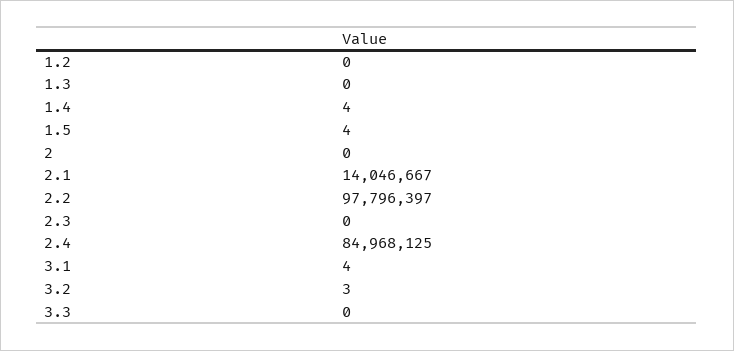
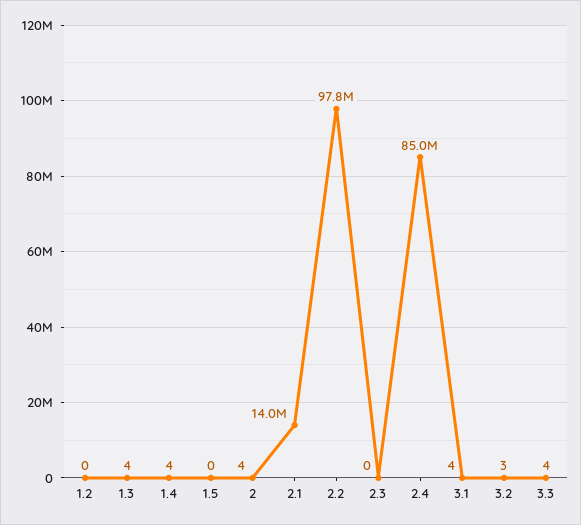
  {
    "1.2": 0,
-   "1.3": 0,
+   "1.3": 4,
    "1.4": 4,
-   "1.5": 4,
+   "1.5": 0,
-   "2": 0,
+   "2": 4,
    "2.1": 14046667,
    "2.2": 97796397,
    "2.3": 0,
    "2.4": 84968125,
    "3.1": 4,
    "3.2": 3,
-   "3.3": 0
+   "3.3": 4
  }

